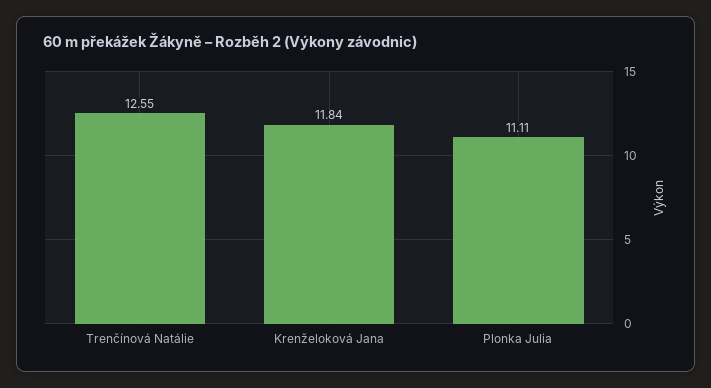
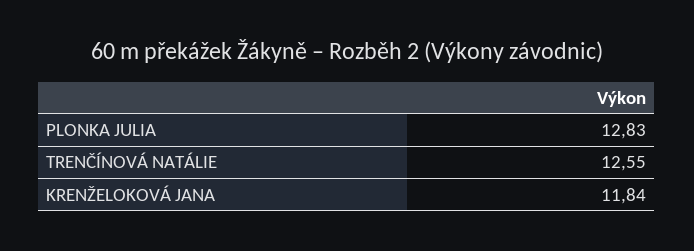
  {
    "Trenčínová Natálie": 12.55,
    "Krenželoková Jana": 11.84,
-   "Plonka Julia": 11.11
+   "Plonka Julia": 12.83
  }

